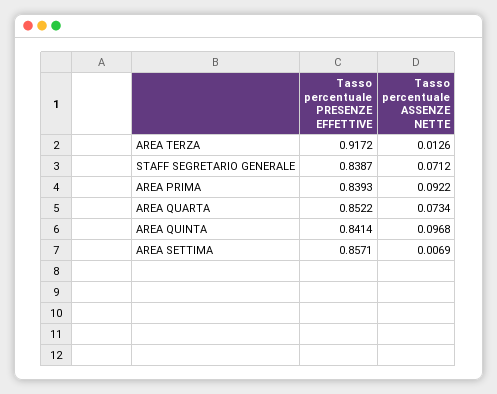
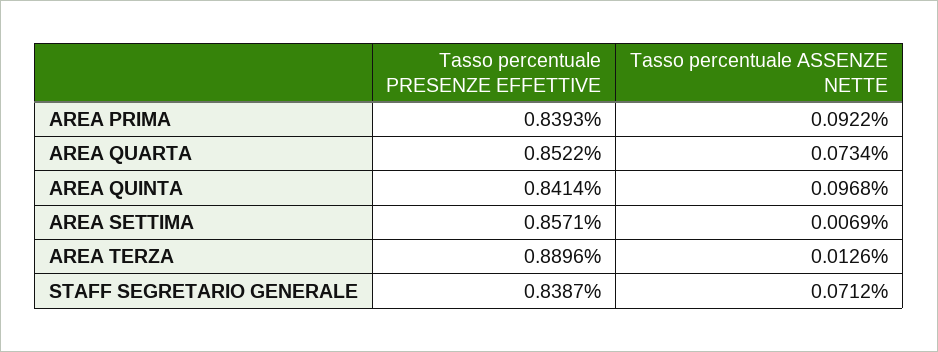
  {
    "Tasso percentuale PRESENZE EFFETTIVE": {
-     "AREA TERZA": 0.9172,
+     "AREA TERZA": 0.8896,
      "STAFF SEGRETARIO GENERALE": 0.8387,
      "AREA PRIMA": 0.8393,
      "AREA QUARTA": 0.8522,
      "AREA QUINTA": 0.8414,
      "AREA SETTIMA": 0.8571
    },
    "Tasso percentuale ASSENZE NETTE": {
      "AREA TERZA": 0.0126,
      "STAFF SEGRETARIO GENERALE": 0.0712,
      "AREA PRIMA": 0.0922,
      "AREA QUARTA": 0.0734,
      "AREA QUINTA": 0.0968,
      "AREA SETTIMA": 0.0069
    }
  }

